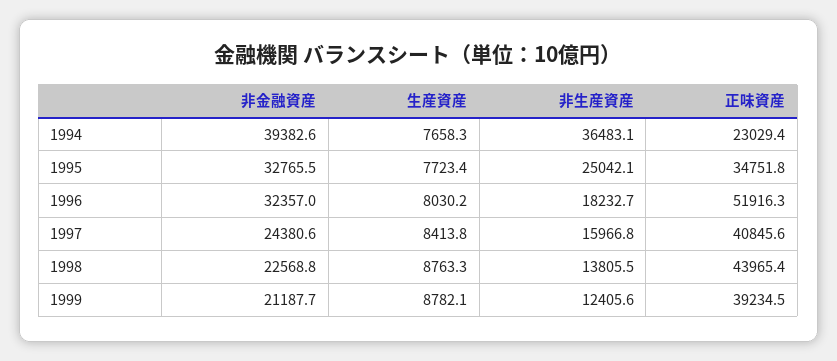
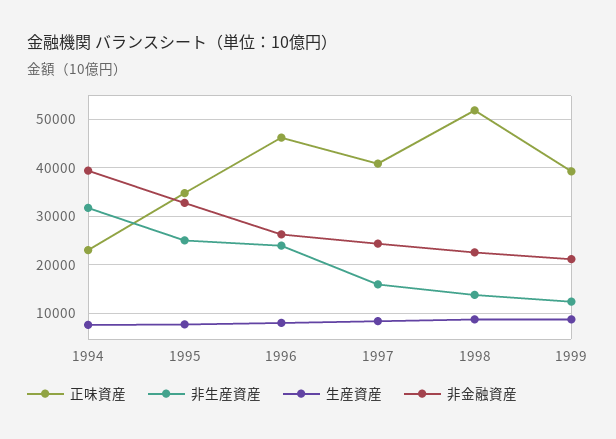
  {
    "非金融資産": {
      "1994": 39382.6,
      "1995": 32765.5,
-     "1996": 32357,
+     "1996": 26000,
      "1997": 24380.6,
      "1998": 22568.8,
      "1999": 21187.7
    },
    "生産資産": {
      "1994": 7658.3,
      "1995": 7723.4,
      "1996": 8030.2,
      "1997": 8413.8,
      "1998": 8763.3,
      "1999": 8782.1
    },
    "非生産資産": {
-     "1994": 36483.1,
+     "1994": 32000,
      "1995": 25042.1,
-     "1996": 18232.7,
+     "1996": 24000,
      "1997": 15966.8,
      "1998": 13805.5,
      "1999": 12405.6
    },
    "正味資産": {
      "1994": 23029.4,
      "1995": 34751.8,
-     "1996": 51916.3,
+     "1996": 46000,
      "1997": 40845.6,
-     "1998": 43965.4,
+     "1998": 52000,
      "1999": 39234.5
    }
  }

